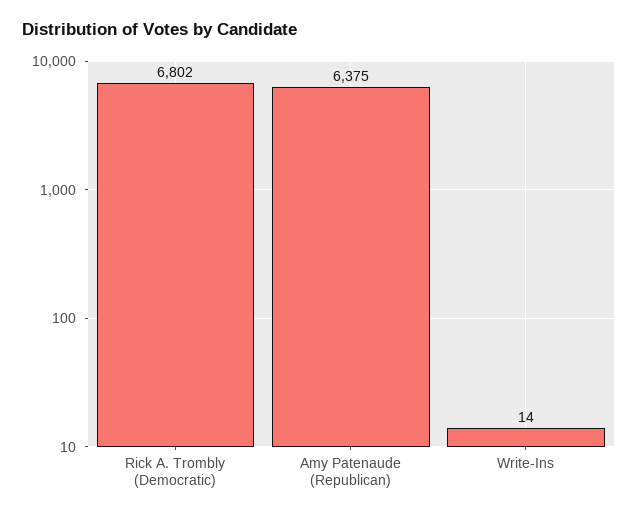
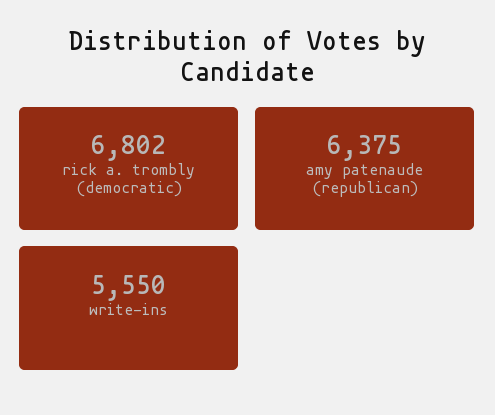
  {
    "Rick A. Trombly (Democratic)": 6802,
    "Amy Patenaude (Republican)": 6375,
-   "Write-Ins": 14
+   "Write-Ins": 5550
  }

